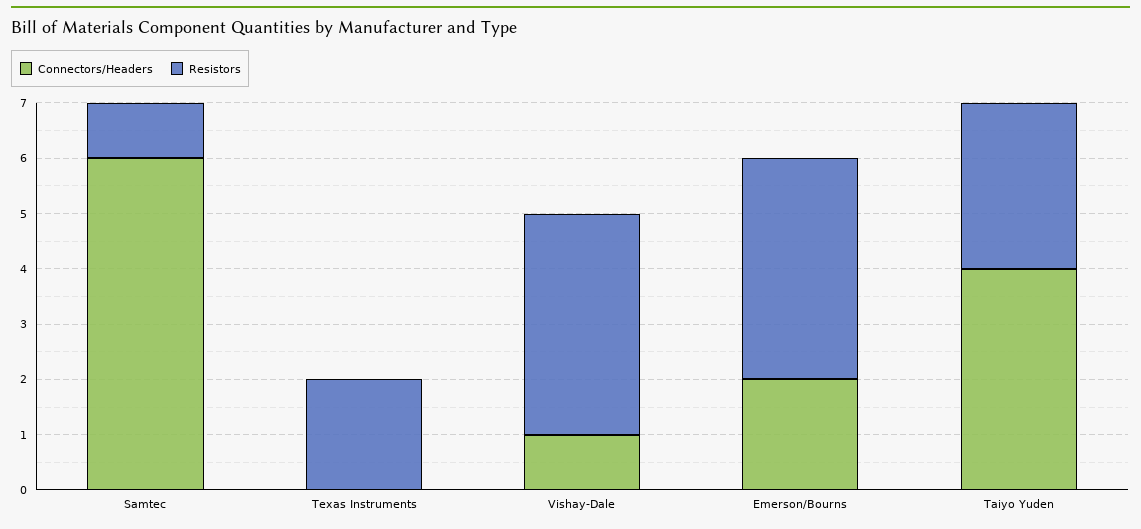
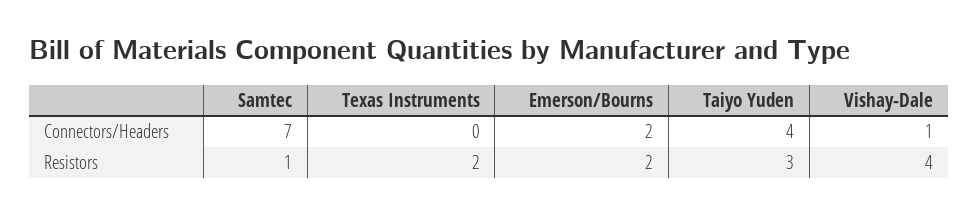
  {
    "Connectors/Headers": {
-     "Samtec": 6,
+     "Samtec": 7,
      "Texas Instruments": 0,
      "Vishay-Dale": 1,
      "Emerson/Bourns": 2,
      "Taiyo Yuden": 4
    },
    "Resistors": {
      "Samtec": 1,
      "Texas Instruments": 2,
      "Vishay-Dale": 4,
-     "Emerson/Bourns": 4,
+     "Emerson/Bourns": 2,
      "Taiyo Yuden": 3
    }
  }

